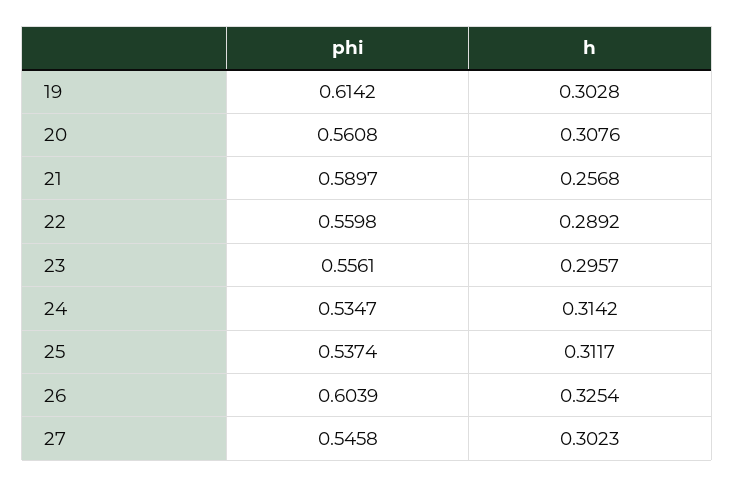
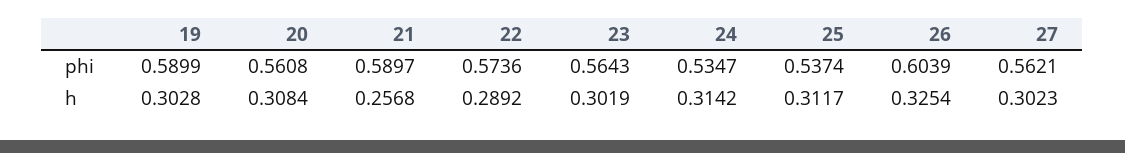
  {
    "phi": {
-     "19": 0.6142,
+     "19": 0.5899,
      "20": 0.5608,
      "21": 0.5897,
-     "22": 0.5598,
+     "22": 0.5736,
-     "23": 0.5561,
+     "23": 0.5643,
      "24": 0.5347,
      "25": 0.5374,
      "26": 0.6039,
-     "27": 0.5458
+     "27": 0.5621
    },
    "h": {
      "19": 0.3028,
-     "20": 0.3076,
+     "20": 0.3084,
      "21": 0.2568,
      "22": 0.2892,
-     "23": 0.2957,
+     "23": 0.3019,
      "24": 0.3142,
      "25": 0.3117,
      "26": 0.3254,
      "27": 0.3023
    }
  }

